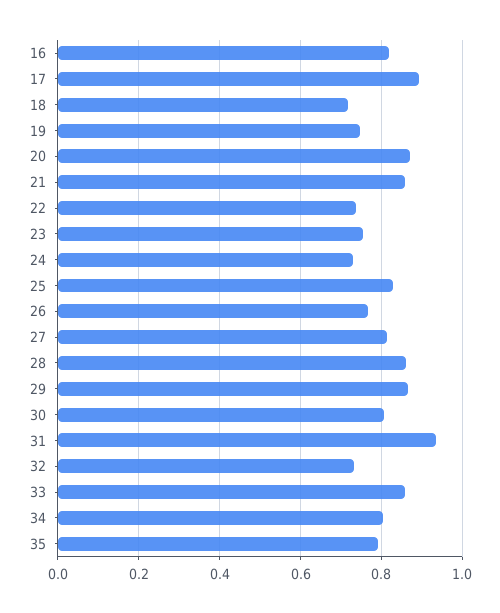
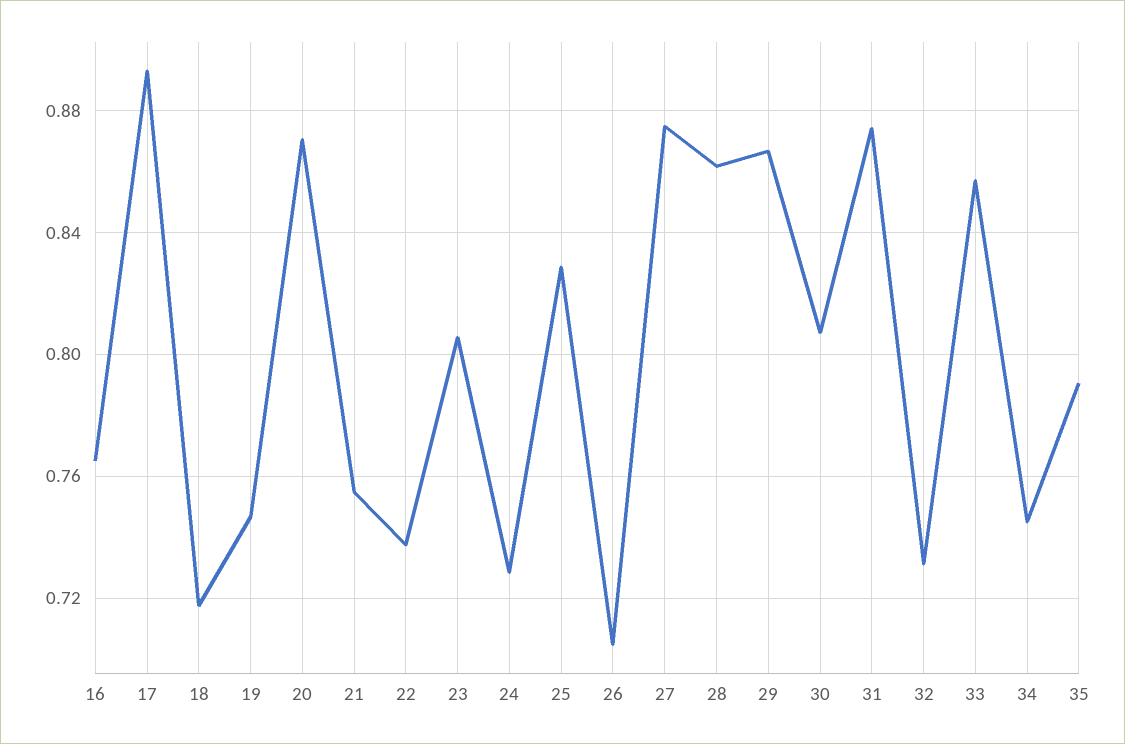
  {
-   "16": 0.82,
+   "16": 0.765,
    "17": 0.895,
    "18": 0.72,
    "19": 0.745,
    "20": 0.87,
-   "21": 0.86,
+   "21": 0.755,
    "22": 0.74,
-   "23": 0.76,
+   "23": 0.805,
    "24": 0.73,
    "25": 0.83,
-   "26": 0.76,
+   "26": 0.705,
-   "27": 0.82,
+   "27": 0.875,
    "28": 0.86,
    "29": 0.865,
    "30": 0.805,
-   "31": 0.94,
+   "31": 0.875,
    "32": 0.73,
    "33": 0.855,
-   "34": 0.8,
+   "34": 0.745,
    "35": 0.79
  }

